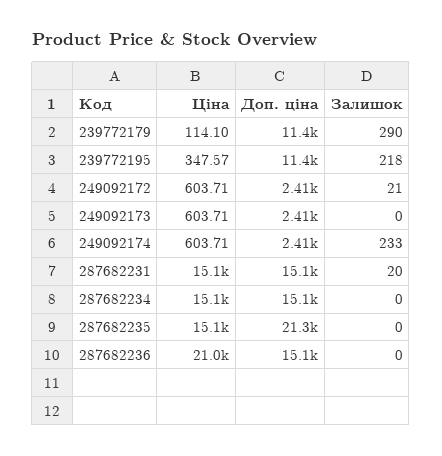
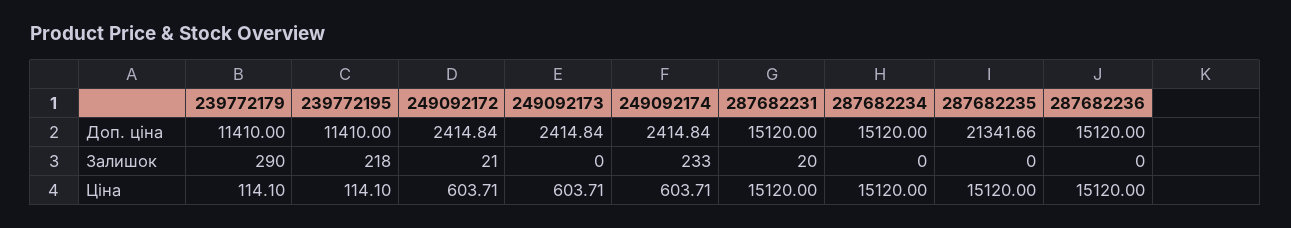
  {
    "Ціна": {
      "239772179": 114.1,
-     "239772195": 347.57,
+     "239772195": 114.1,
      "249092172": 603.71,
      "249092173": 603.71,
      "249092174": 603.71,
      "287682231": 15120,
      "287682234": 15120,
      "287682235": 15120,
-     "287682236": 21000
+     "287682236": 15120
    },
    "Доп. ціна": {
      "239772179": 11410,
      "239772195": 11410,
      "249092172": 2414.84,
      "249092173": 2414.84,
      "249092174": 2414.84,
      "287682231": 15120,
      "287682234": 15120,
      "287682235": 21341.66,
      "287682236": 15120
    },
    "Залишок": {
      "239772179": 290,
      "239772195": 218,
      "249092172": 21,
      "249092173": 0,
      "249092174": 233,
      "287682231": 20,
      "287682234": 0,
      "287682235": 0,
      "287682236": 0
    }
  }

